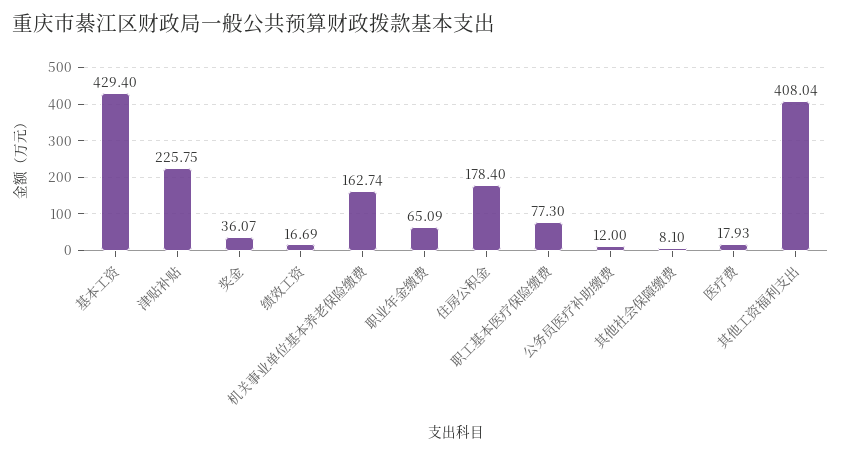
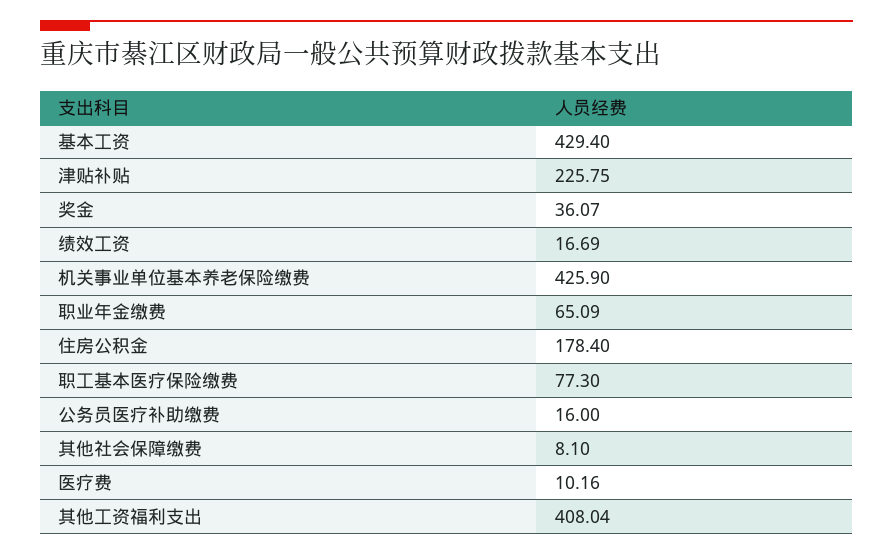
  {
    "基本工资": 429.4,
    "津贴补贴": 225.75,
    "奖金": 36.07,
    "绩效工资": 16.69,
-   "机关事业单位基本养老保险缴费": 162.74,
+   "机关事业单位基本养老保险缴费": 425.9,
    "职业年金缴费": 65.09,
    "住房公积金": 178.4,
    "职工基本医疗保险缴费": 77.3,
-   "公务员医疗补助缴费": 12,
+   "公务员医疗补助缴费": 16,
    "其他社会保障缴费": 8.1,
-   "医疗费": 17.93,
+   "医疗费": 10.16,
    "其他工资福利支出": 408.04
  }

